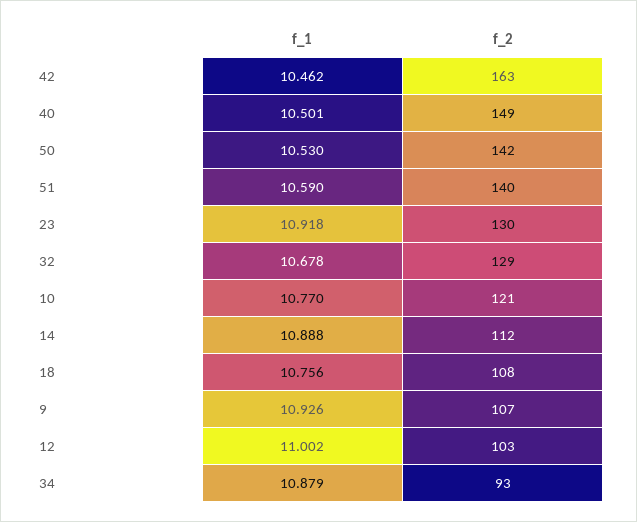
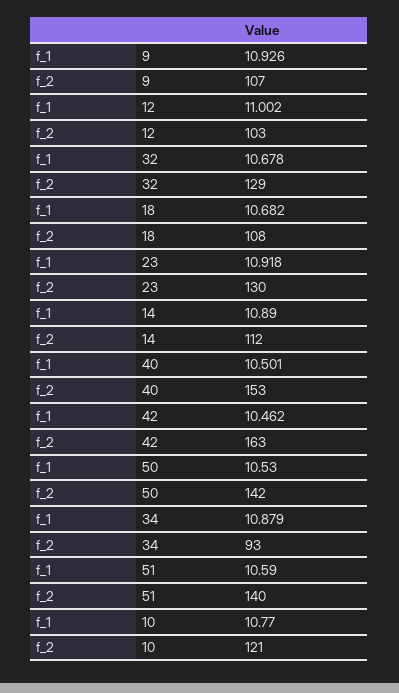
  {
    "f_1": {
      "42": 10.462,
      "40": 10.501,
      "50": 10.53,
      "51": 10.59,
      "23": 10.918,
      "32": 10.678,
      "10": 10.77,
-     "14": 10.888,
+     "14": 10.89,
-     "18": 10.756,
+     "18": 10.682,
      "9": 10.926,
      "12": 11.002,
      "34": 10.879
    },
    "f_2": {
      "42": 163,
-     "40": 149,
+     "40": 153,
      "50": 142,
      "51": 140,
      "23": 130,
      "32": 129,
      "10": 121,
      "14": 112,
      "18": 108,
      "9": 107,
      "12": 103,
      "34": 93
    }
  }

